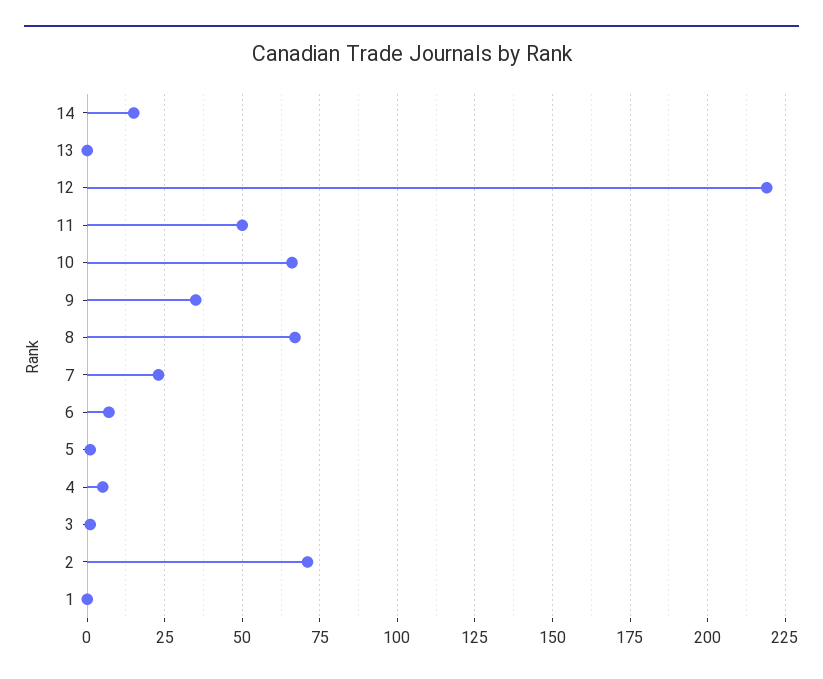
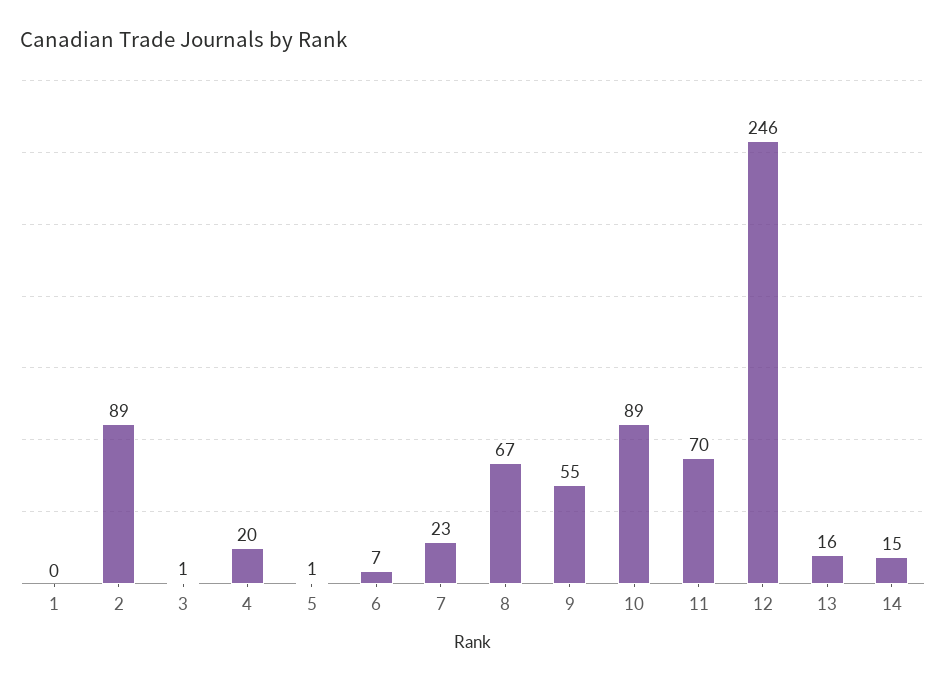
  {
    "14": 15,
-   "13": 0,
+   "13": 16,
-   "12": 220,
+   "12": 246,
-   "11": 50,
+   "11": 70,
-   "10": 65,
+   "10": 89,
-   "9": 35,
+   "9": 55,
    "8": 67,
    "7": 23,
    "6": 7,
    "5": 1,
-   "4": 5,
+   "4": 20,
    "3": 1,
-   "2": 70,
+   "2": 89,
    "1": 0
  }

